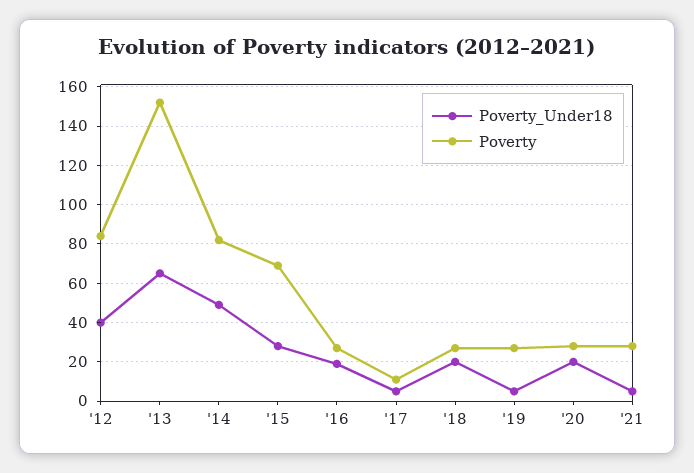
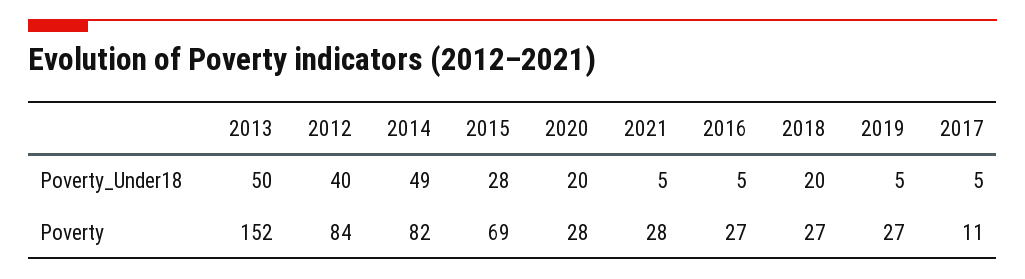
  {
    "Poverty_Under18": {
      "'12": 40,
-     "'13": 65,
+     "'13": 50,
      "'14": 49,
      "'15": 28,
-     "'16": 20,
+     "'16": 5,
      "'17": 5,
      "'18": 20,
      "'19": 5,
      "'20": 20,
      "'21": 5
    },
    "Poverty": {
      "'12": 84,
      "'13": 152,
      "'14": 82,
      "'15": 69,
      "'16": 27,
      "'17": 11,
      "'18": 27,
      "'19": 27,
      "'20": 28,
      "'21": 28
    }
  }

